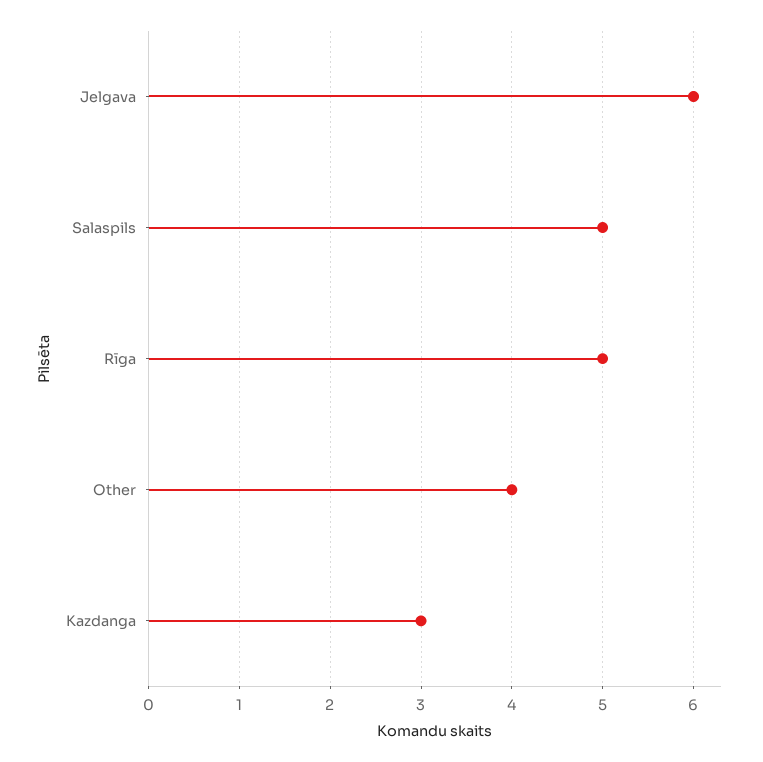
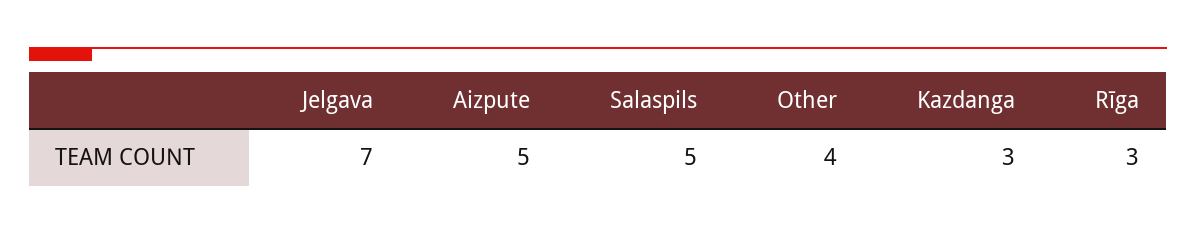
  {
-   "Jelgava": 6,
+   "Jelgava": 7,
    "Salaspils": 5,
-   "Rīga": 5,
+   "Rīga": 3,
    "Other": 4,
-   "Kazdanga": 3
+   "Kazdanga": 3,
+   "Aizpute": 5
  }

